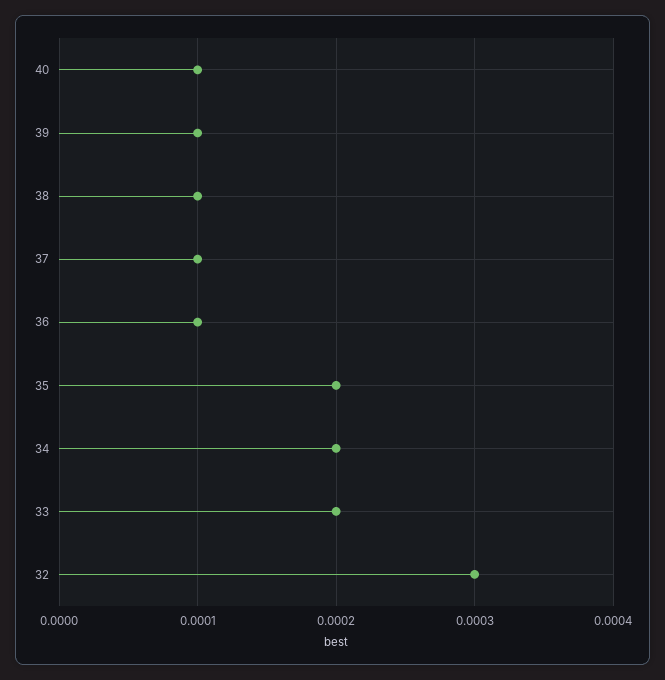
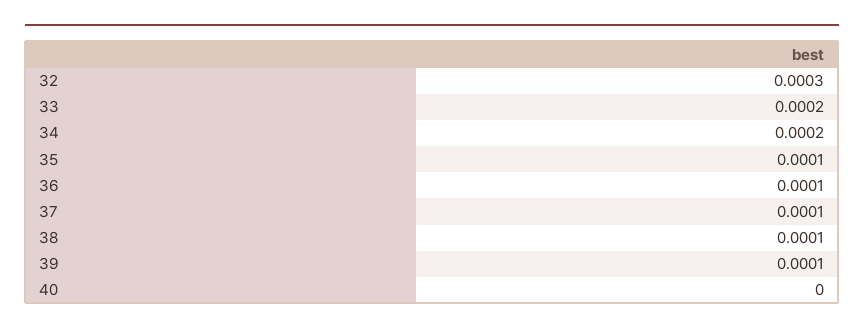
  {
-   "40": 0.0001,
+   "40": 0,
    "39": 0.0001,
    "38": 0.0001,
    "37": 0.0001,
    "36": 0.0001,
-   "35": 0.0002,
+   "35": 0.0001,
    "34": 0.0002,
    "33": 0.0002,
    "32": 0.0003
  }

